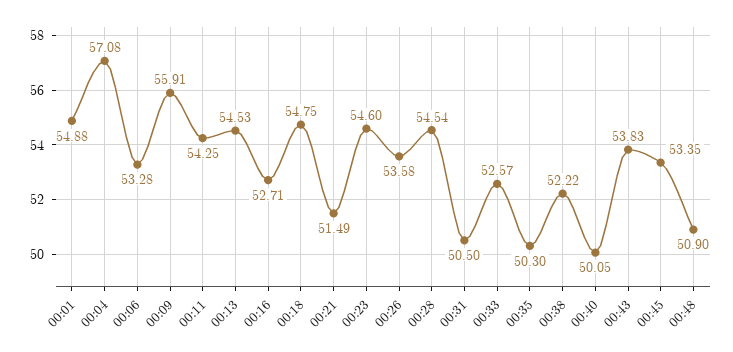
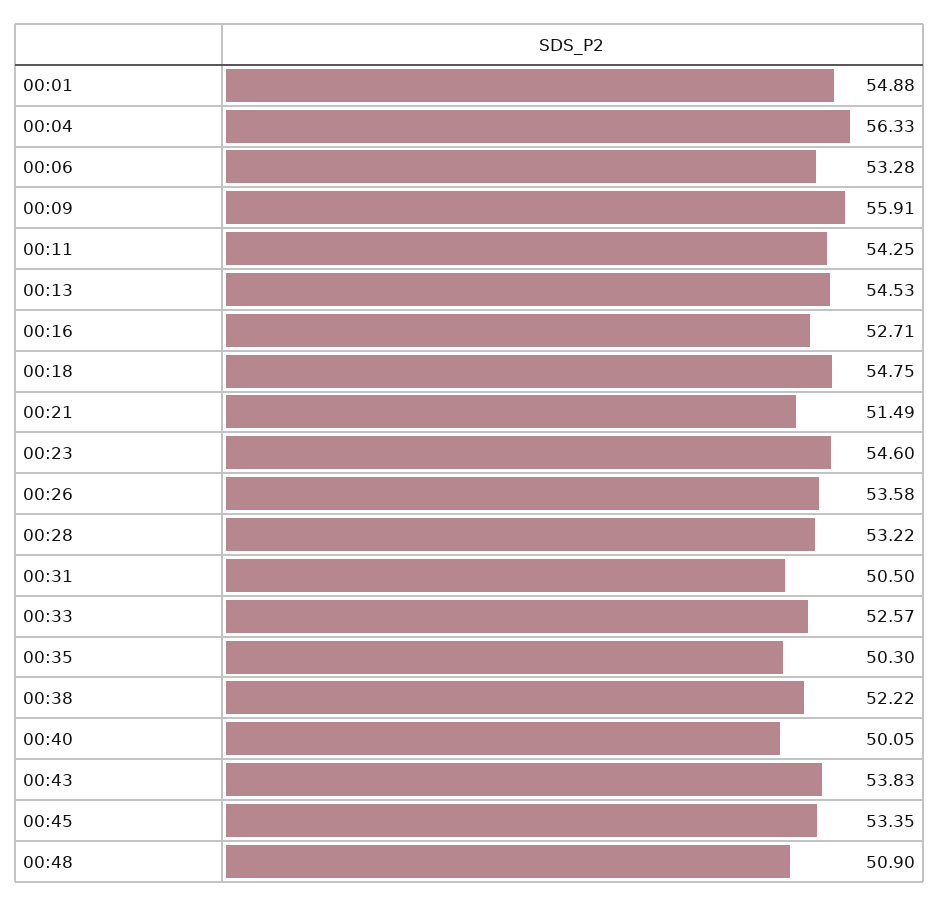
  {
    "00:01": 54.88,
-   "00:04": 57.08,
+   "00:04": 56.33,
    "00:06": 53.28,
    "00:09": 55.91,
    "00:11": 54.25,
    "00:13": 54.53,
    "00:16": 52.71,
    "00:18": 54.75,
    "00:21": 51.49,
    "00:23": 54.6,
    "00:26": 53.58,
-   "00:28": 54.54,
+   "00:28": 53.22,
    "00:31": 50.5,
    "00:33": 52.57,
    "00:35": 50.3,
    "00:38": 52.22,
    "00:40": 50.05,
    "00:43": 53.83,
    "00:45": 53.35,
    "00:48": 50.9
  }

